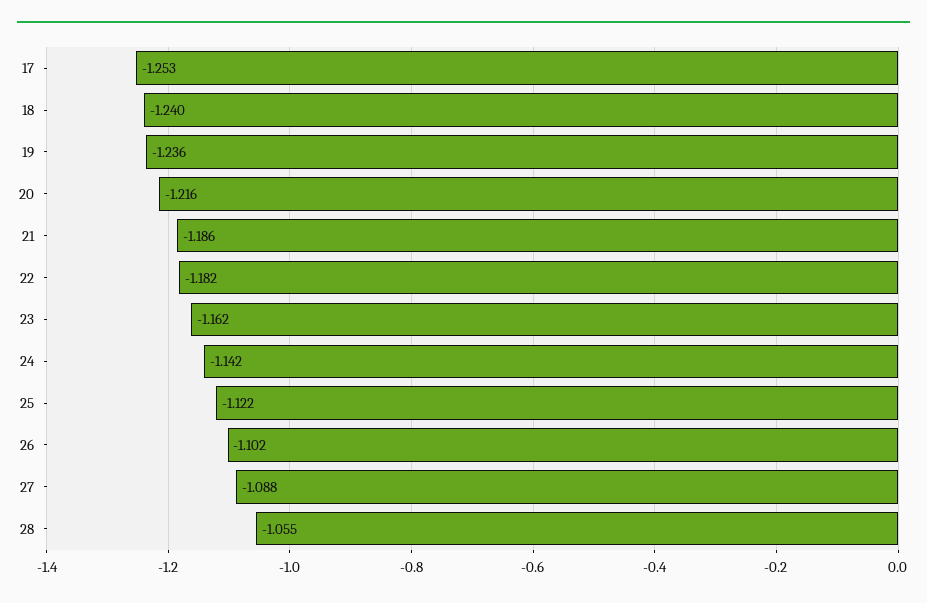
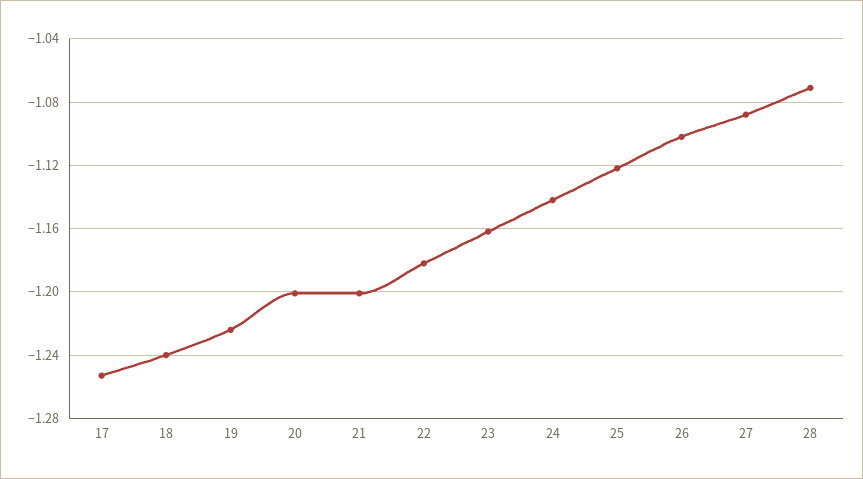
  {
    "17": -1.253,
    "18": -1.24,
-   "19": -1.236,
+   "19": -1.225,
-   "20": -1.216,
+   "20": -1.2,
-   "21": -1.186,
+   "21": -1.2,
    "22": -1.182,
    "23": -1.162,
    "24": -1.142,
    "25": -1.122,
    "26": -1.102,
    "27": -1.088,
-   "28": -1.055
+   "28": -1.07
  }

